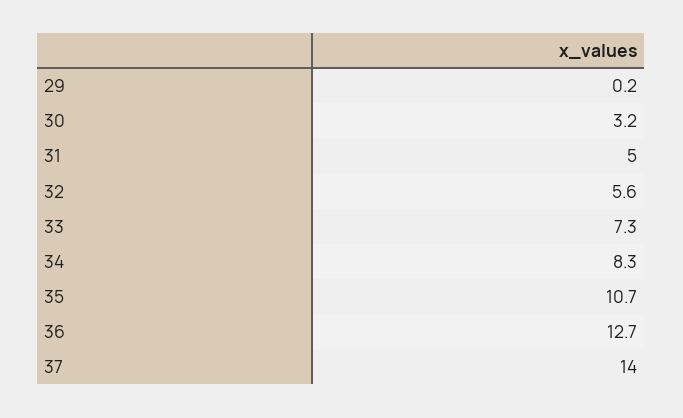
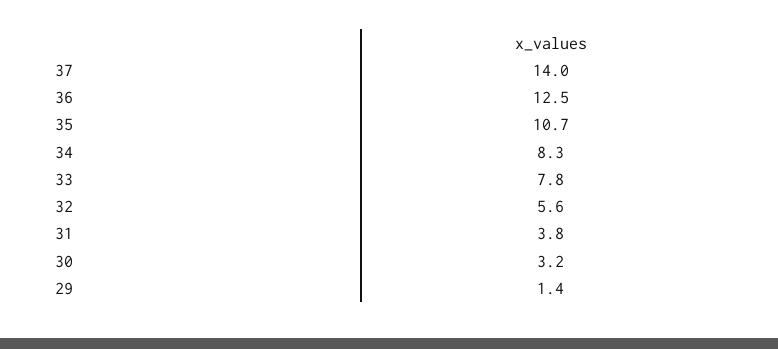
  {
-   "29": 0.2,
+   "29": 1.4,
    "30": 3.2,
-   "31": 5,
+   "31": 3.8,
    "32": 5.6,
-   "33": 7.3,
+   "33": 7.8,
    "34": 8.3,
    "35": 10.7,
-   "36": 12.7,
+   "36": 12.5,
    "37": 14
  }

